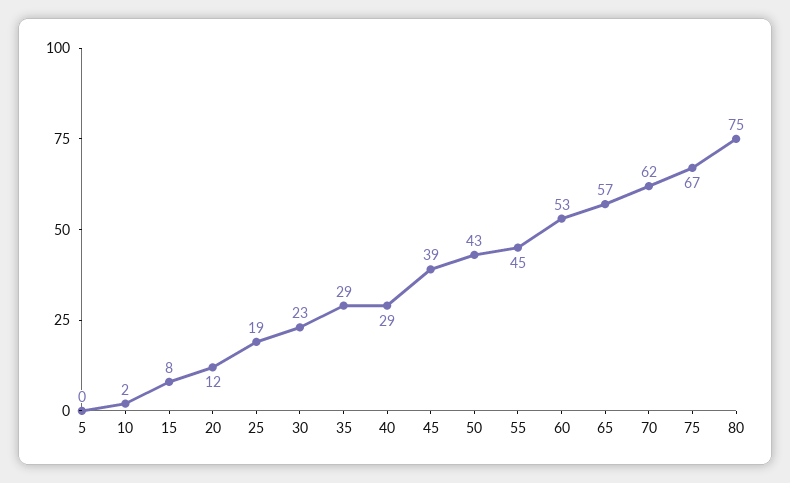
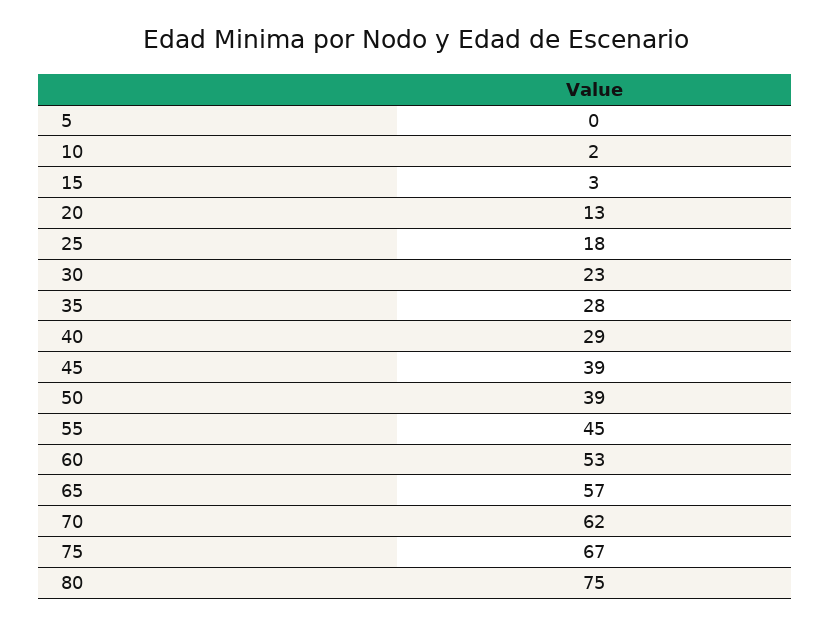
  {
    "5": 0,
    "10": 2,
-   "15": 8,
+   "15": 3,
-   "20": 12,
+   "20": 13,
-   "25": 19,
+   "25": 18,
    "30": 23,
-   "35": 29,
+   "35": 28,
    "40": 29,
    "45": 39,
-   "50": 43,
+   "50": 39,
    "55": 45,
    "60": 53,
    "65": 57,
    "70": 62,
    "75": 67,
    "80": 75
  }

